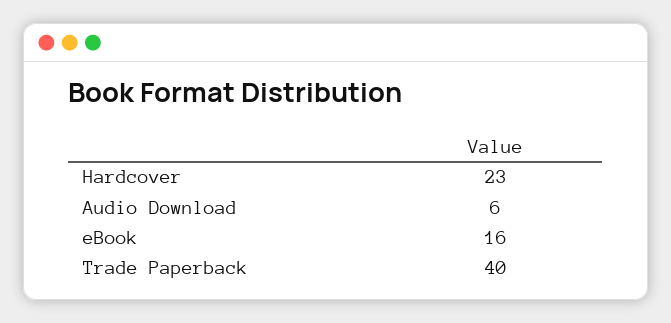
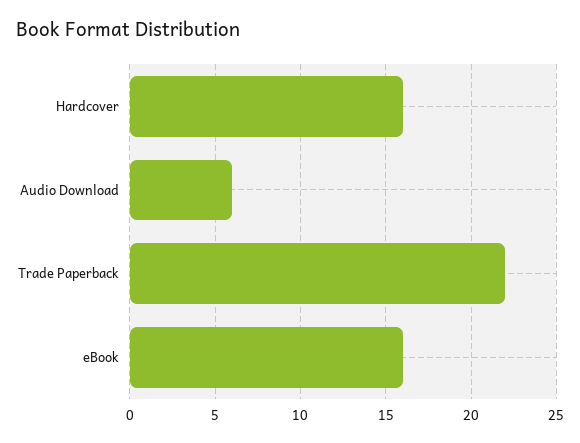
  {
-   "Hardcover": 23,
+   "Hardcover": 16,
    "Audio Download": 6,
    "eBook": 16,
-   "Trade Paperback": 40
+   "Trade Paperback": 22
  }

